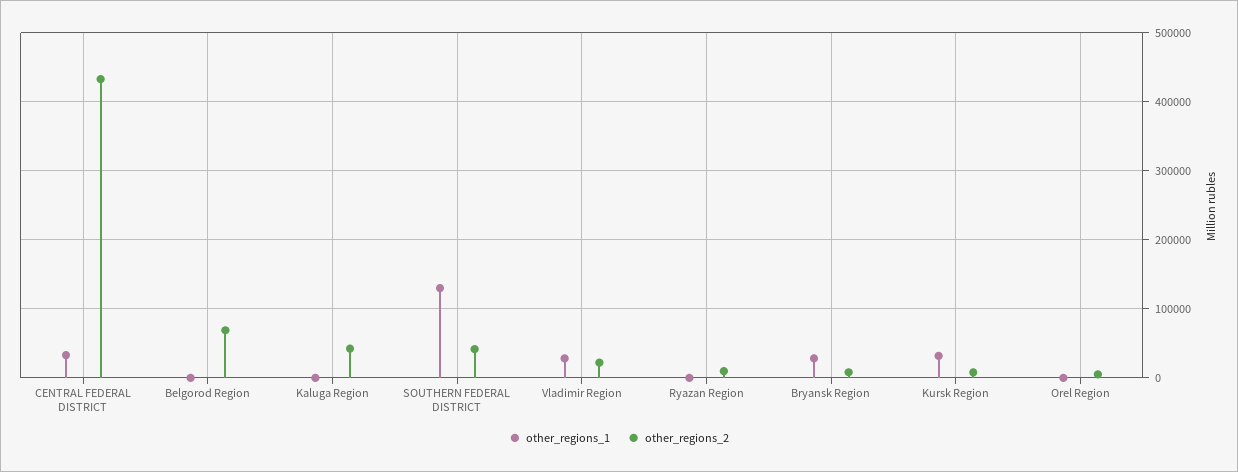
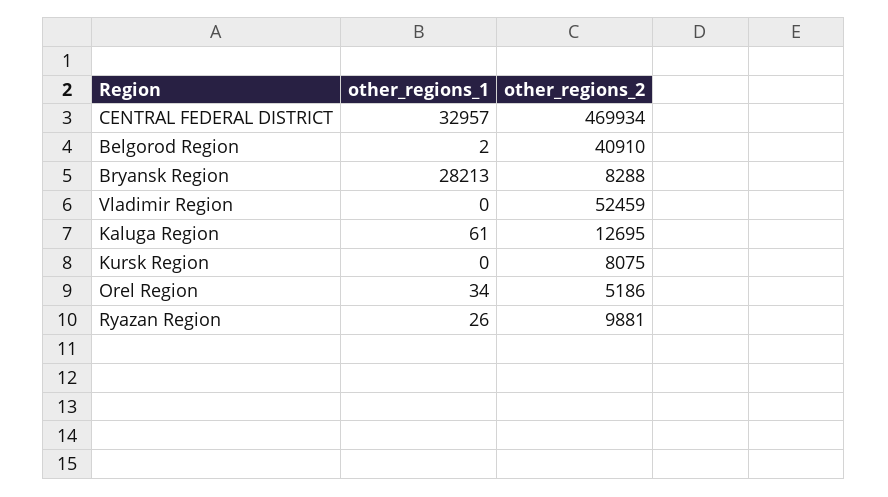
  {
    "other_regions_1": {
      "CENTRAL FEDERAL DISTRICT": 32957,
      "Belgorod Region": 2,
      "Kaluga Region": 61,
-     "SOUTHERN FEDERAL DISTRICT": 130000,
-     "Vladimir Region": 30000,
+     "Vladimir Region": 0,
      "Ryazan Region": 26,
      "Bryansk Region": 28213,
-     "Kursk Region": 30000,
+     "Kursk Region": 0,
      "Orel Region": 34
    },
    "other_regions_2": {
-     "CENTRAL FEDERAL DISTRICT": 430000,
+     "CENTRAL FEDERAL DISTRICT": 469934,
-     "Belgorod Region": 70000,
+     "Belgorod Region": 40910,
-     "Kaluga Region": 40000,
+     "Kaluga Region": 12695,
-     "SOUTHERN FEDERAL DISTRICT": 40000,
-     "Vladimir Region": 20000,
+     "Vladimir Region": 52459,
      "Ryazan Region": 9881,
      "Bryansk Region": 8288,
      "Kursk Region": 8075,
      "Orel Region": 5186
    }
  }

